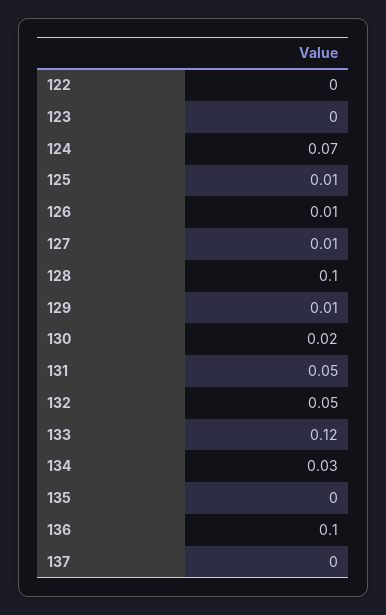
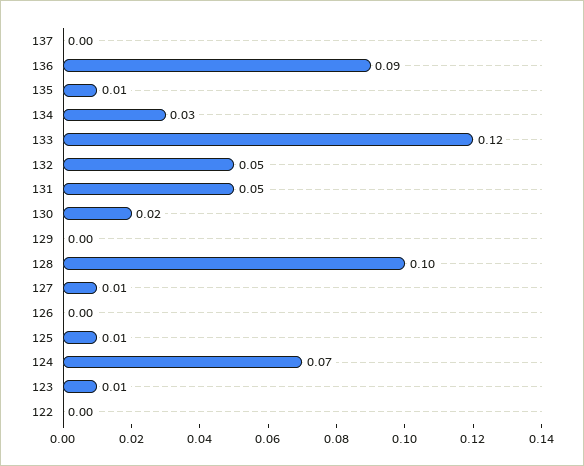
  {
    "122": 0,
-   "123": 0,
+   "123": 0.01,
    "124": 0.07,
    "125": 0.01,
-   "126": 0.01,
+   "126": 0,
    "127": 0.01,
    "128": 0.1,
-   "129": 0.01,
+   "129": 0,
    "130": 0.02,
    "131": 0.05,
    "132": 0.05,
    "133": 0.12,
    "134": 0.03,
-   "135": 0,
+   "135": 0.01,
-   "136": 0.1,
+   "136": 0.09,
    "137": 0
  }

